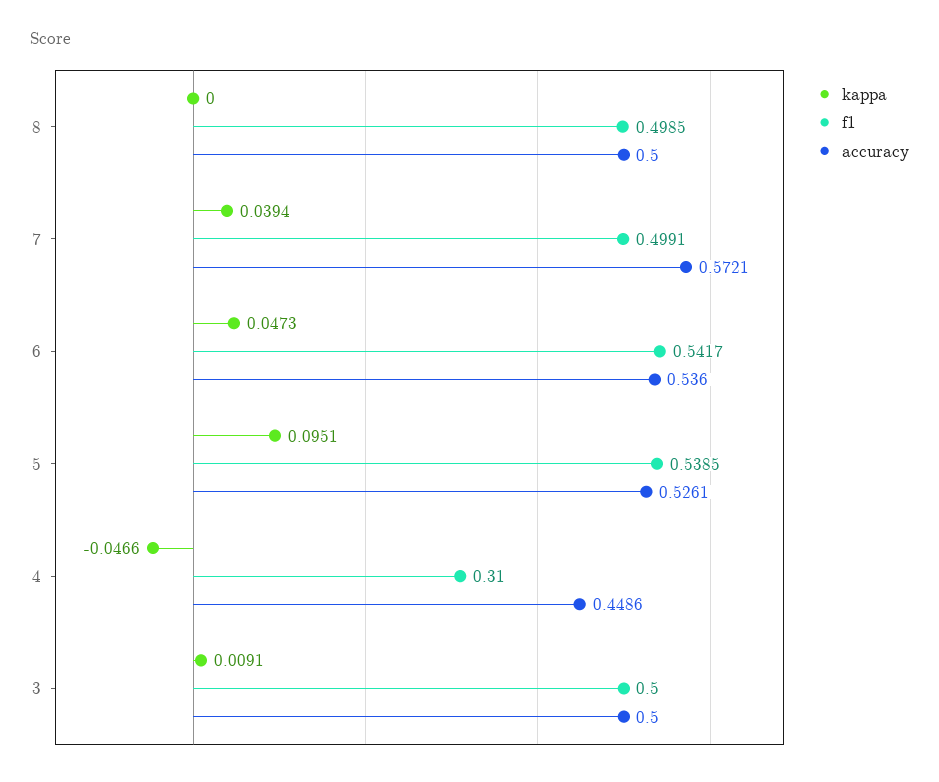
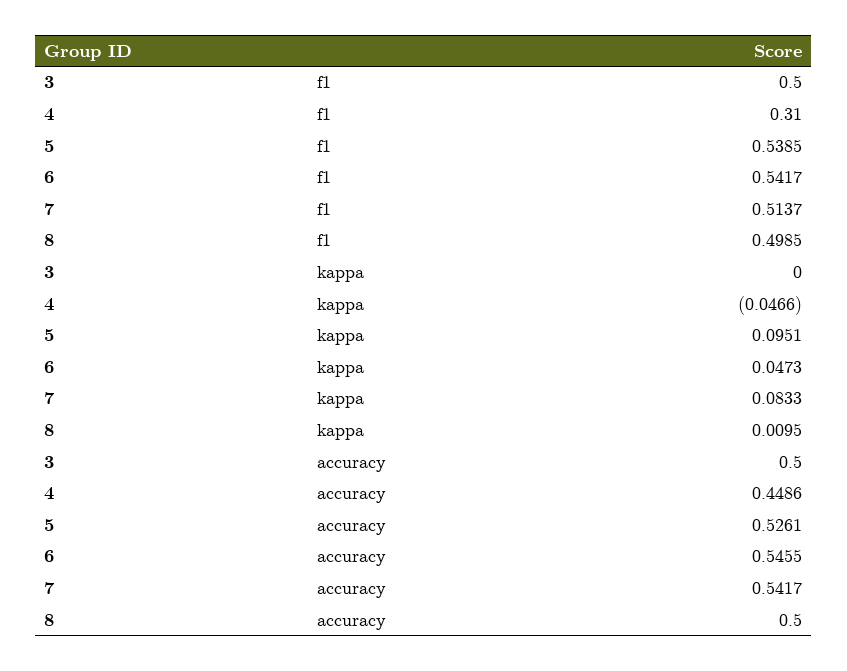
  {
    "kappa": {
-     "8": 0,
+     "8": 0.0095,
-     "7": 0.0394,
+     "7": 0.0833,
      "6": 0.0473,
      "5": 0.0951,
      "4": -0.0466,
-     "3": 0.0091
+     "3": 0
    },
    "f1": {
      "8": 0.4985,
-     "7": 0.4991,
+     "7": 0.5137,
      "6": 0.5417,
      "5": 0.5385,
      "4": 0.31,
      "3": 0.5
    },
    "accuracy": {
      "8": 0.5,
-     "7": 0.5721,
+     "7": 0.5417,
-     "6": 0.536,
+     "6": 0.5455,
      "5": 0.5261,
      "4": 0.4486,
      "3": 0.5
    }
  }

